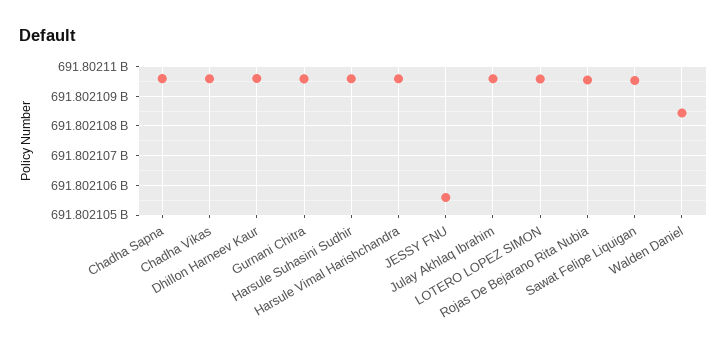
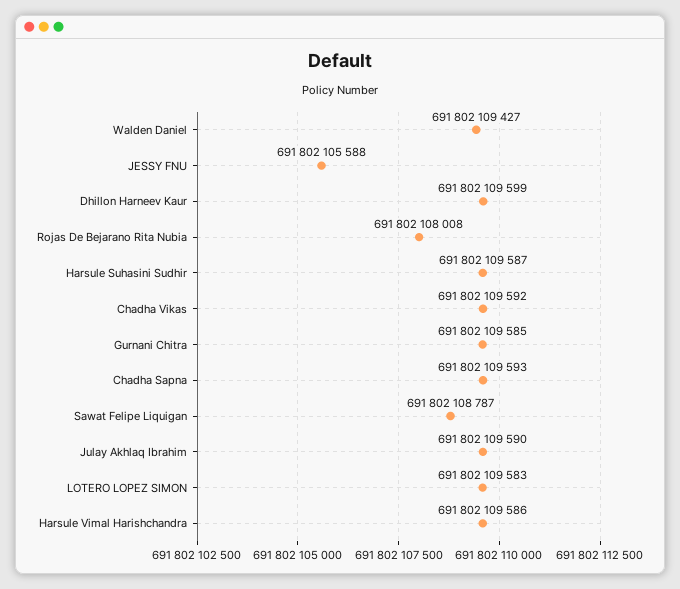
  {
    "Chadha Sapna": 691802109593,
    "Chadha Vikas": 691802109592,
    "Dhillon Harneev Kaur": 691802109599,
    "Gurnani Chitra": 691802109585,
    "Harsule Suhasini Sudhir": 691802109587,
    "Harsule Vimal Harishchandra": 691802109586,
    "JESSY FNU": 691802105588,
    "Julay Akhlaq Ibrahim": 691802109590,
    "LOTERO LOPEZ SIMON": 691802109583,
-   "Rojas De Bejarano Rita Nubia": 691802109500,
+   "Rojas De Bejarano Rita Nubia": 691802108008,
-   "Sawat Felipe Liquigan": 691802109500,
+   "Sawat Felipe Liquigan": 691802108787,
-   "Walden Daniel": 691802108500
+   "Walden Daniel": 691802109427
  }

